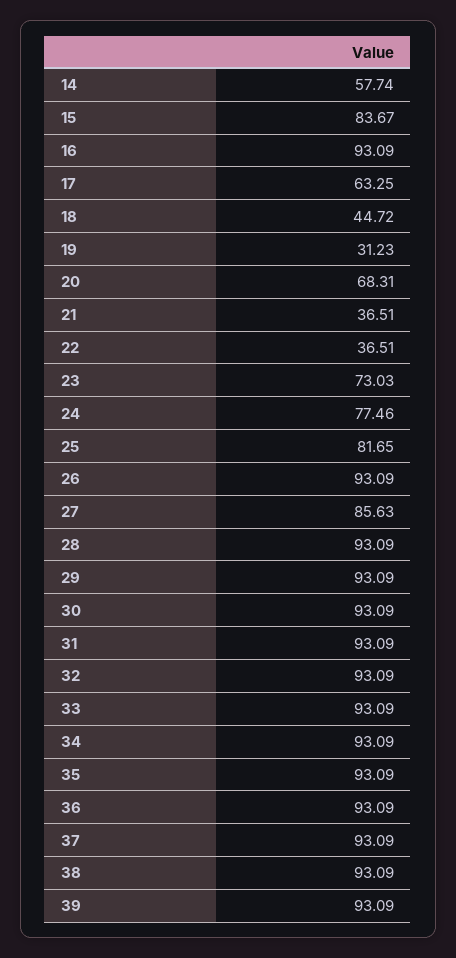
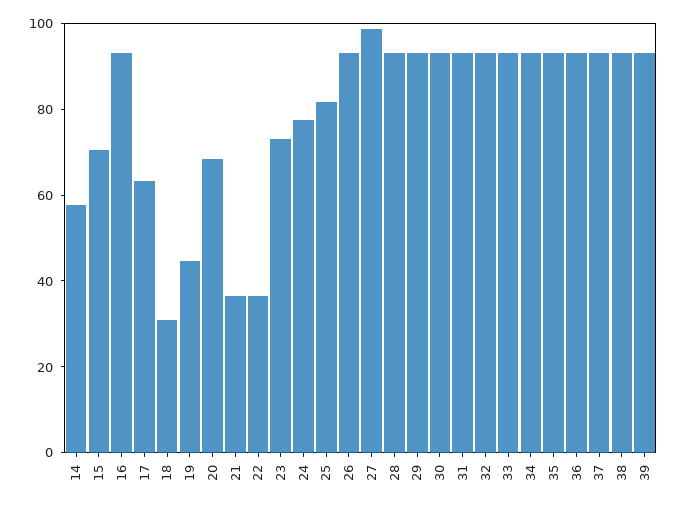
  {
    "14": 57.74,
-   "15": 83.67,
+   "15": 70,
    "16": 93.09,
    "17": 63.25,
-   "18": 44.72,
+   "18": 30,
-   "19": 31.23,
+   "19": 45,
    "20": 68.31,
    "21": 36.51,
    "22": 36.51,
    "23": 73.03,
    "24": 77.46,
    "25": 81.65,
    "26": 93.09,
-   "27": 85.63,
+   "27": 100,
    "28": 93.09,
    "29": 93.09,
    "30": 93.09,
    "31": 93.09,
    "32": 93.09,
    "33": 93.09,
    "34": 93.09,
    "35": 93.09,
    "36": 93.09,
    "37": 93.09,
    "38": 93.09,
    "39": 93.09
  }

